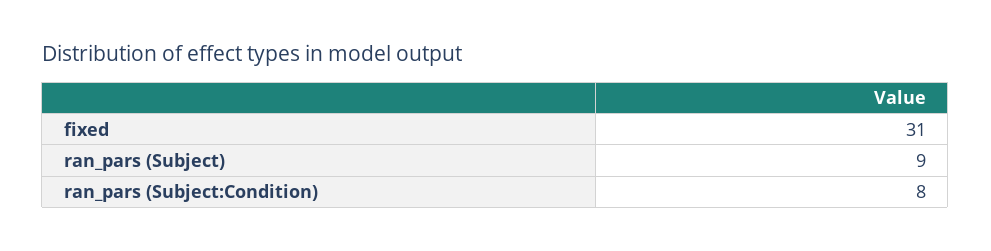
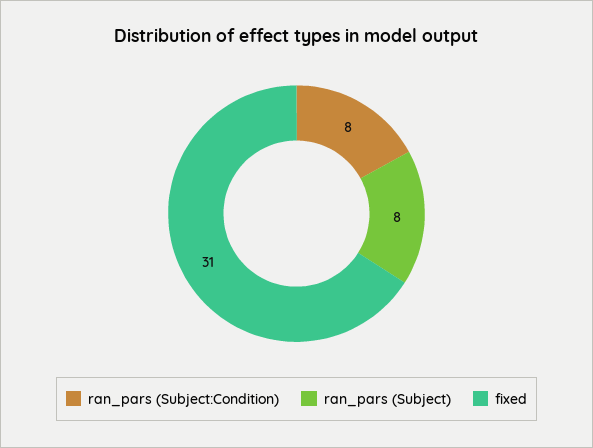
  {
    "fixed": 31,
-   "ran_pars (Subject)": 9,
+   "ran_pars (Subject)": 8,
    "ran_pars (Subject:Condition)": 8
  }

